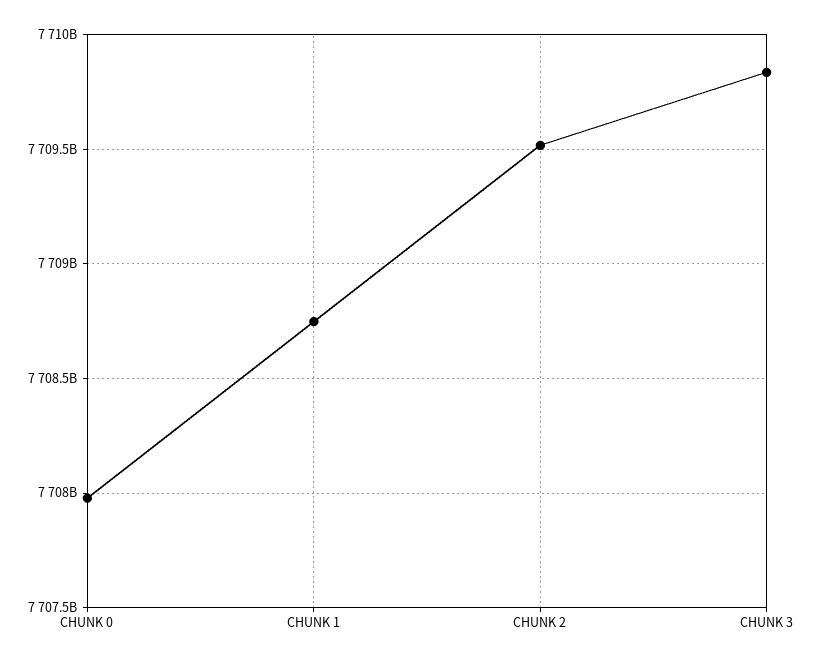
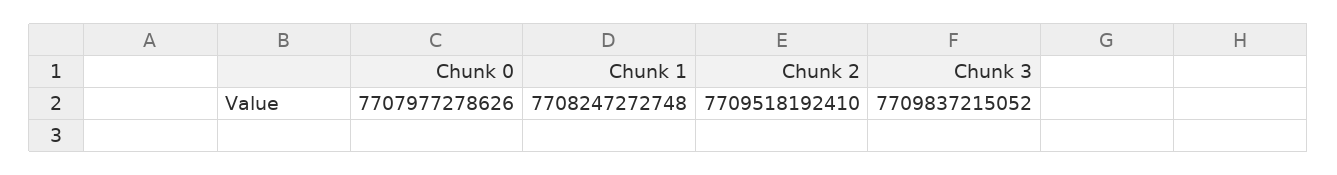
  {
    "CHUNK 0": 7707977278626,
-   "CHUNK 1": 7708750000000,
+   "CHUNK 1": 7708247272748,
    "CHUNK 2": 7709518192410,
    "CHUNK 3": 7709837215052
  }

